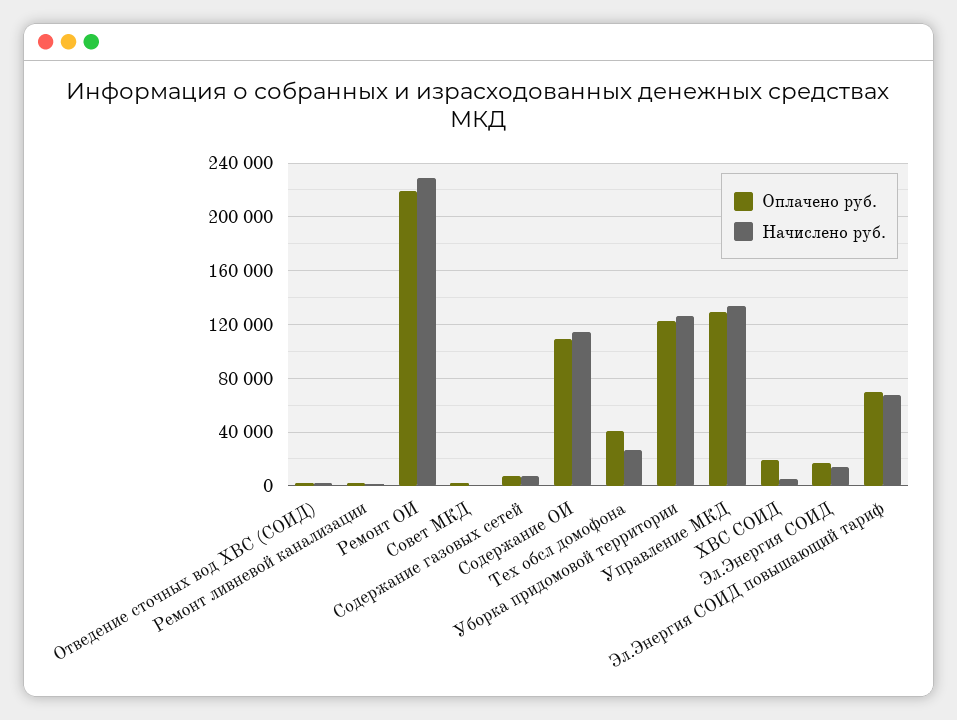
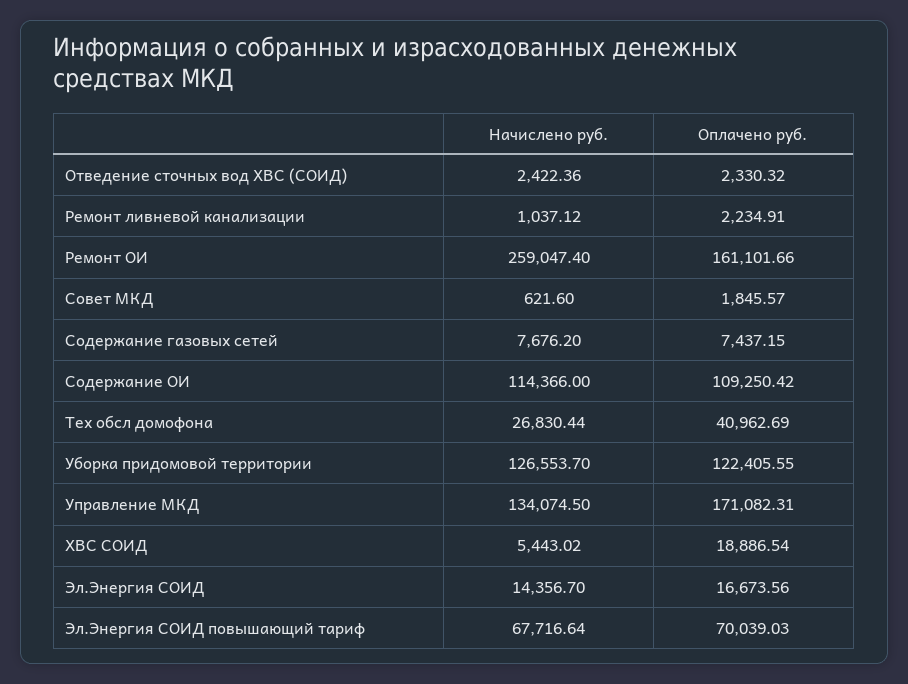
  {
    "Оплачено руб.": {
      "Отведение сточных вод ХВС (СОИД)": 2330.32,
      "Ремонт ливневой канализации": 2234.91,
-     "Ремонт ОИ": 220000,
+     "Ремонт ОИ": 161101.66,
      "Совет МКД": 1845.57,
      "Содержание газовых сетей": 7437.15,
      "Содержание ОИ": 109250.42,
      "Тех обсл домофона": 40962.69,
      "Уборка придомовой территории": 122405.55,
-     "Управление МКД": 130000,
+     "Управление МКД": 171082.31,
      "ХВС СОИД": 18886.54,
      "Эл.Энергия СОИД": 16673.56,
      "Эл.Энергия СОИД повышающий тариф": 70039.03
    },
    "Начислено руб.": {
      "Отведение сточных вод ХВС (СОИД)": 2422.36,
      "Ремонт ливневой канализации": 1037.12,
-     "Ремонт ОИ": 230000,
+     "Ремонт ОИ": 259047.4,
      "Совет МКД": 621.6,
      "Содержание газовых сетей": 7676.2,
      "Содержание ОИ": 114366,
      "Тех обсл домофона": 26830.44,
      "Уборка придомовой территории": 126553.7,
      "Управление МКД": 134074.5,
      "ХВС СОИД": 5443.02,
      "Эл.Энергия СОИД": 14356.7,
      "Эл.Энергия СОИД повышающий тариф": 67716.64
    }
  }

